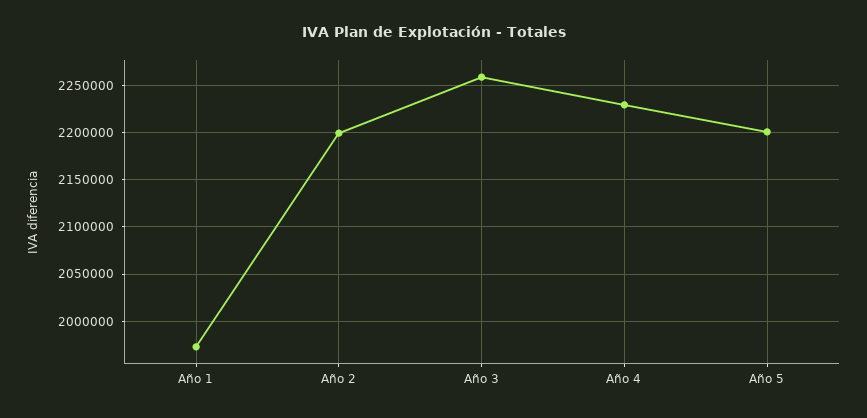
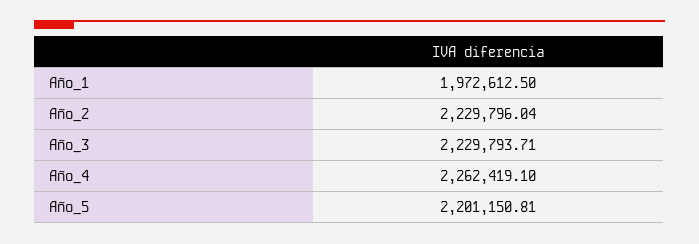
  {
    "Año 1": 1972612.5,
-   "Año 2": 2200000,
+   "Año 2": 2229796.04,
-   "Año 3": 2260000,
+   "Año 3": 2229793.71,
-   "Año 4": 2230000,
+   "Año 4": 2262419.1,
    "Año 5": 2201150.81
  }

